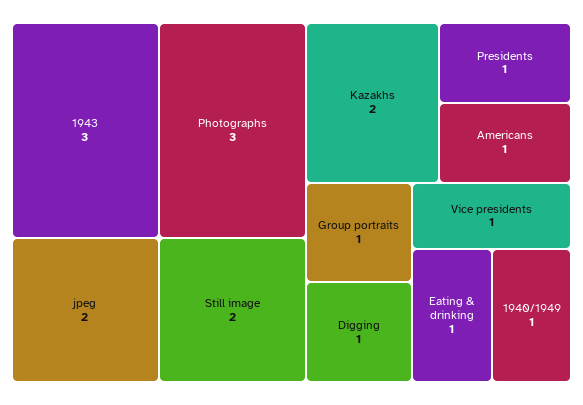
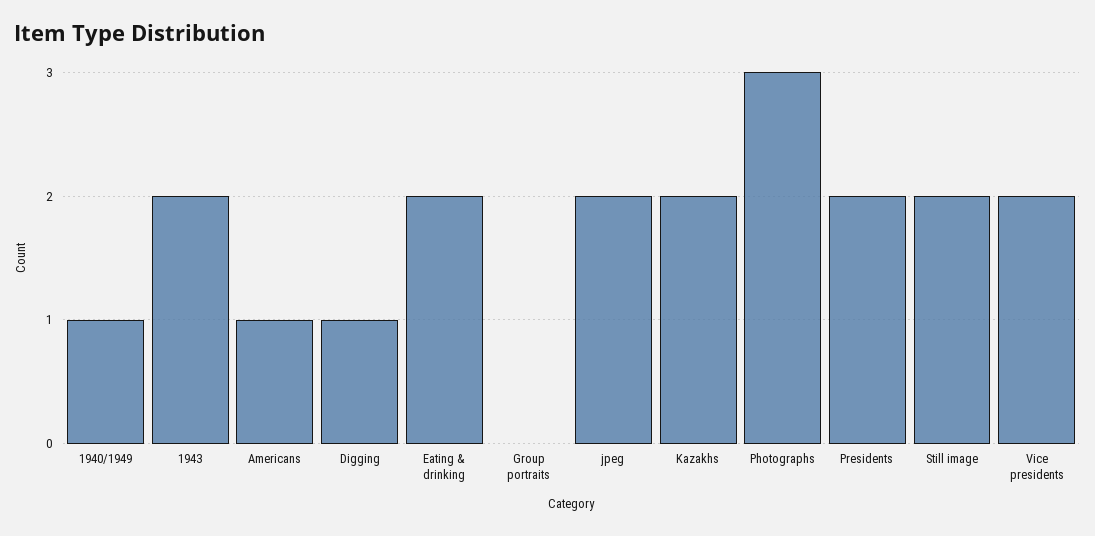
  {
-   "1943": 3,
+   "1943": 2,
    "Photographs": 3,
    "jpeg": 2,
    "Still image": 2,
    "Kazakhs": 2,
-   "Presidents": 1,
+   "Presidents": 2,
    "Americans": 1,
-   "Group portraits": 1,
+   "Group portraits": 0,
    "Digging": 1,
-   "Vice presidents": 1,
+   "Vice presidents": 2,
-   "Eating & drinking": 1,
+   "Eating & drinking": 2,
    "1940/1949": 1
  }

